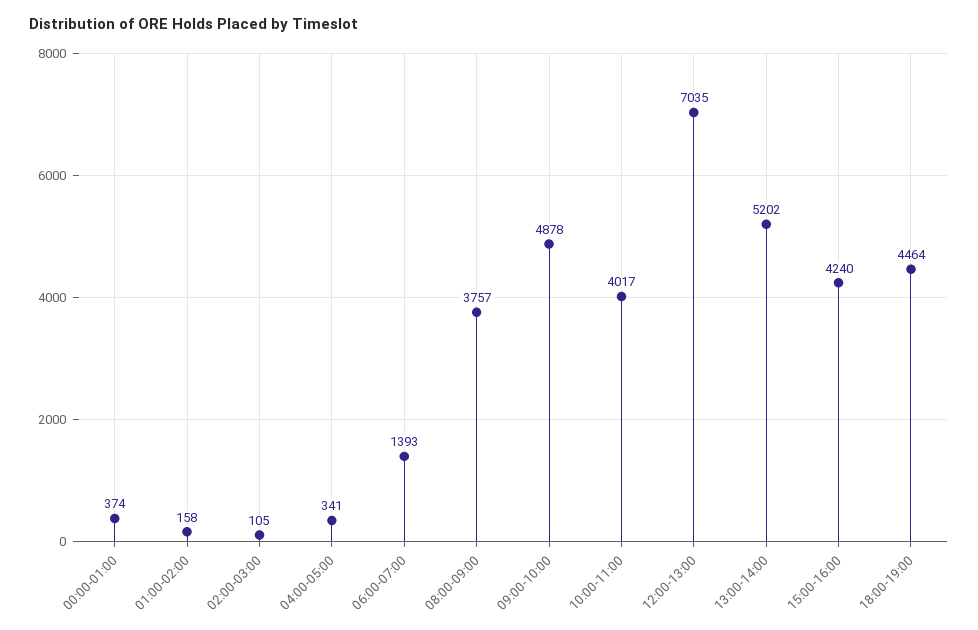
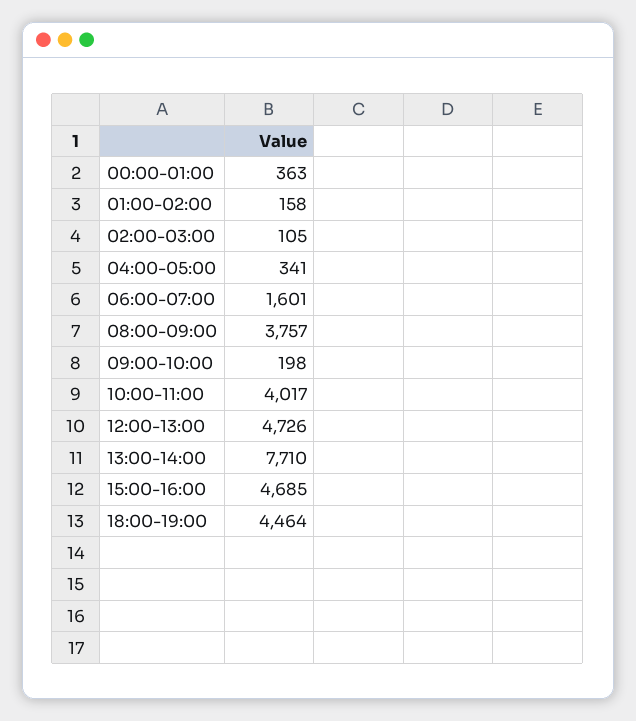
  {
-   "00:00-01:00": 374,
+   "00:00-01:00": 363,
    "01:00-02:00": 158,
    "02:00-03:00": 105,
    "04:00-05:00": 341,
-   "06:00-07:00": 1393,
+   "06:00-07:00": 1601,
    "08:00-09:00": 3757,
-   "09:00-10:00": 4878,
+   "09:00-10:00": 198,
    "10:00-11:00": 4017,
-   "12:00-13:00": 7035,
+   "12:00-13:00": 4726,
-   "13:00-14:00": 5202,
+   "13:00-14:00": 7710,
-   "15:00-16:00": 4240,
+   "15:00-16:00": 4685,
    "18:00-19:00": 4464
  }

